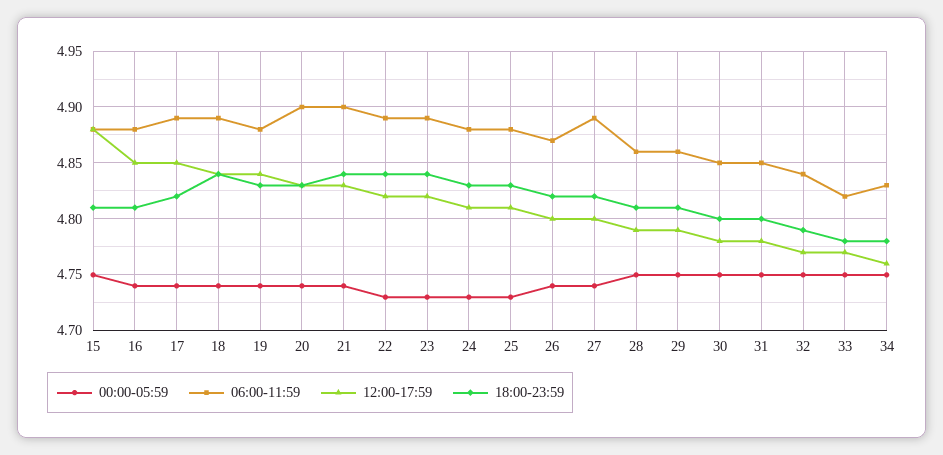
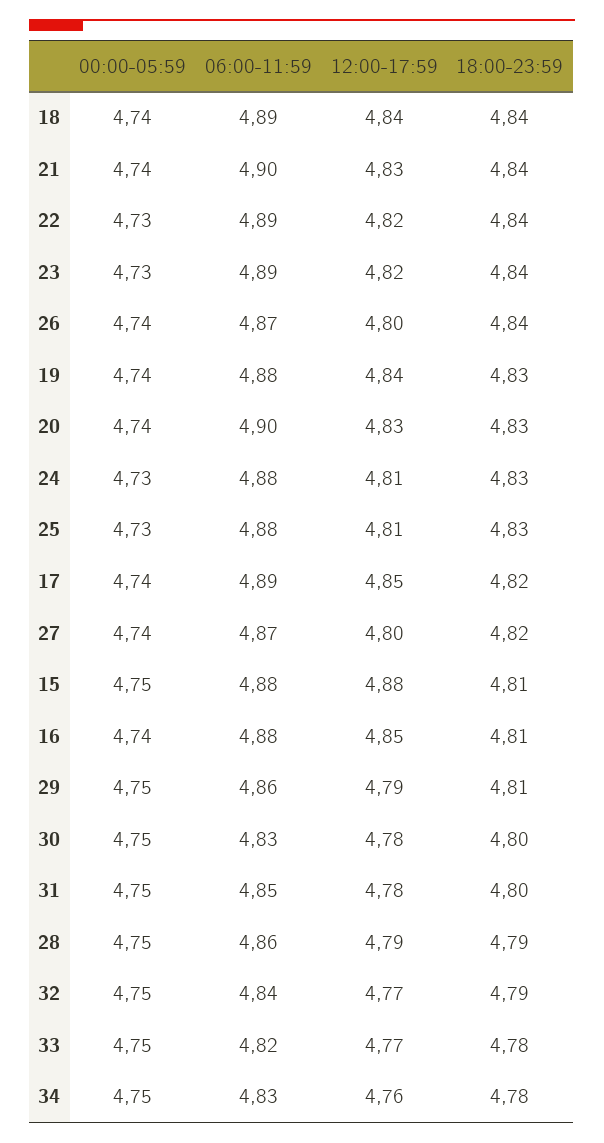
  {
    "00:00-05:59": {
      "15": 4.75,
      "16": 4.74,
      "17": 4.74,
      "18": 4.74,
      "19": 4.74,
      "20": 4.74,
      "21": 4.74,
      "22": 4.73,
      "23": 4.73,
      "24": 4.73,
      "25": 4.73,
      "26": 4.74,
      "27": 4.74,
      "28": 4.75,
      "29": 4.75,
      "30": 4.75,
      "31": 4.75,
      "32": 4.75,
      "33": 4.75,
      "34": 4.75
    },
    "06:00-11:59": {
      "15": 4.88,
      "16": 4.88,
      "17": 4.89,
      "18": 4.89,
      "19": 4.88,
      "20": 4.9,
      "21": 4.9,
      "22": 4.89,
      "23": 4.89,
      "24": 4.88,
      "25": 4.88,
      "26": 4.87,
-     "27": 4.89,
+     "27": 4.87,
      "28": 4.86,
      "29": 4.86,
-     "30": 4.85,
+     "30": 4.83,
      "31": 4.85,
      "32": 4.84,
      "33": 4.82,
      "34": 4.83
    },
    "12:00-17:59": {
      "15": 4.88,
      "16": 4.85,
      "17": 4.85,
      "18": 4.84,
      "19": 4.84,
      "20": 4.83,
      "21": 4.83,
      "22": 4.82,
      "23": 4.82,
      "24": 4.81,
      "25": 4.81,
      "26": 4.8,
      "27": 4.8,
      "28": 4.79,
      "29": 4.79,
      "30": 4.78,
      "31": 4.78,
      "32": 4.77,
      "33": 4.77,
      "34": 4.76
    },
    "18:00-23:59": {
      "15": 4.81,
      "16": 4.81,
      "17": 4.82,
      "18": 4.84,
      "19": 4.83,
      "20": 4.83,
      "21": 4.84,
      "22": 4.84,
      "23": 4.84,
      "24": 4.83,
      "25": 4.83,
-     "26": 4.82,
+     "26": 4.84,
      "27": 4.82,
-     "28": 4.81,
+     "28": 4.79,
      "29": 4.81,
      "30": 4.8,
      "31": 4.8,
      "32": 4.79,
      "33": 4.78,
      "34": 4.78
    }
  }

